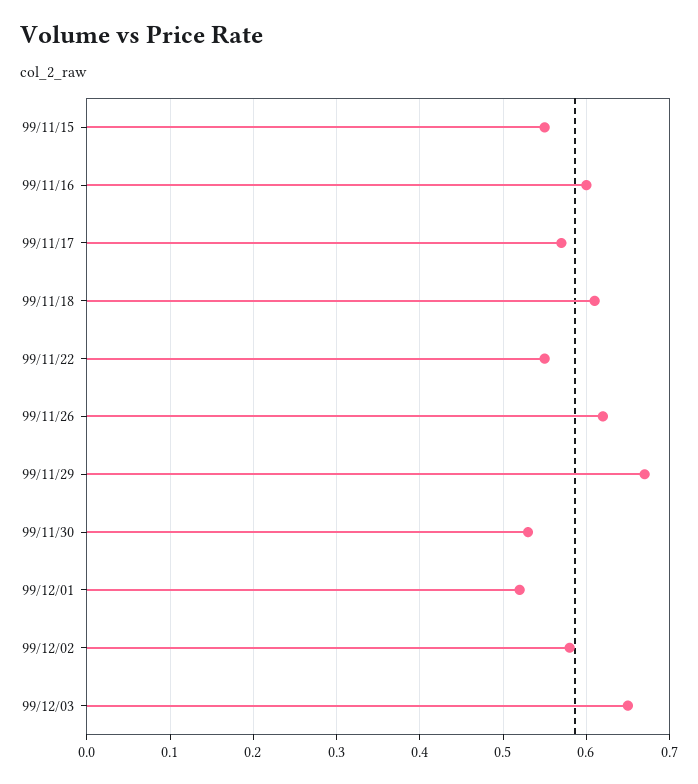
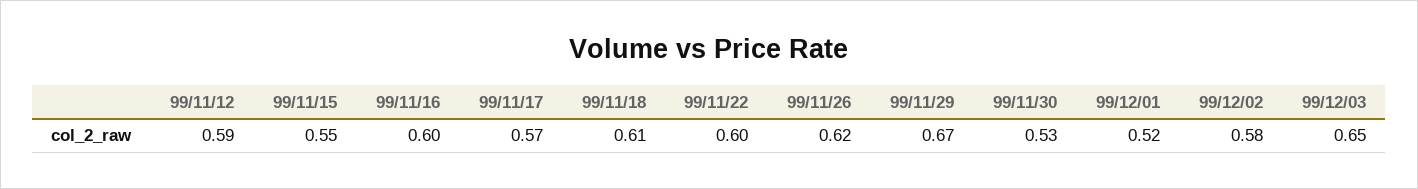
  {
    "99/11/15": 0.55,
    "99/11/16": 0.6,
    "99/11/17": 0.57,
    "99/11/18": 0.61,
-   "99/11/22": 0.55,
+   "99/11/22": 0.6,
    "99/11/26": 0.62,
    "99/11/29": 0.67,
    "99/11/30": 0.53,
    "99/12/01": 0.52,
    "99/12/02": 0.58,
-   "99/12/03": 0.65
+   "99/12/03": 0.65,
+   "99/11/12": 0.59
  }

